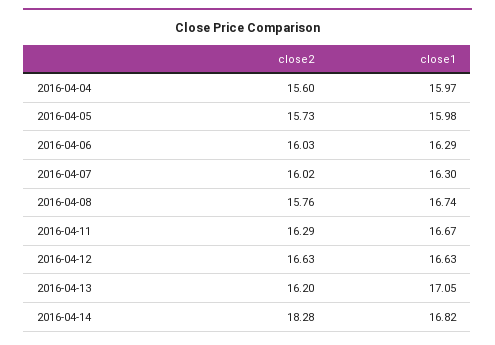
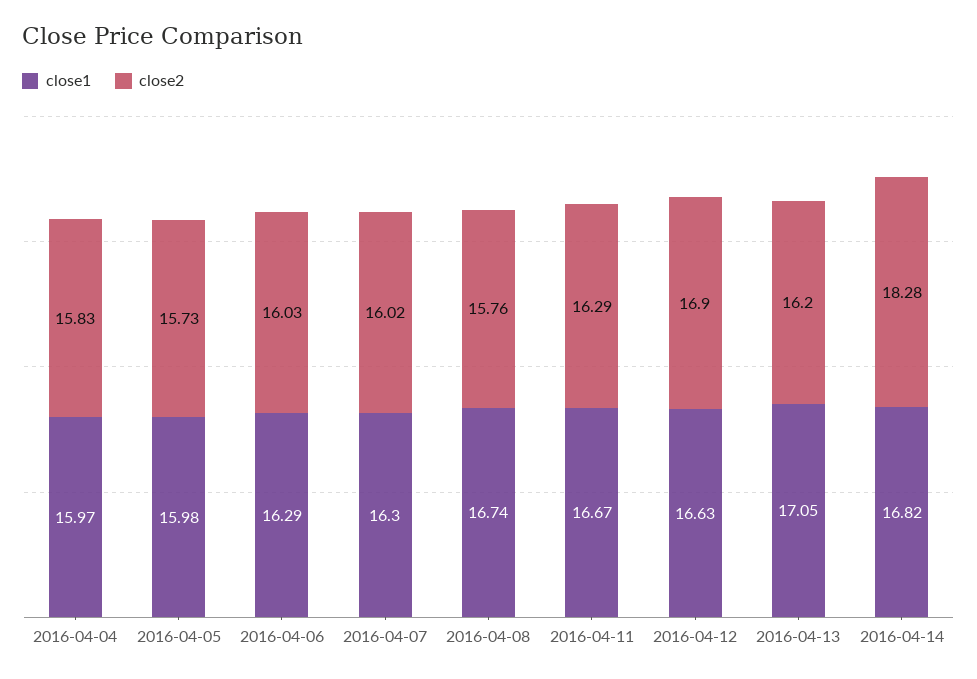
  {
    "close2": {
-     "2016-04-04": 15.6,
+     "2016-04-04": 15.83,
      "2016-04-05": 15.73,
      "2016-04-06": 16.03,
      "2016-04-07": 16.02,
      "2016-04-08": 15.76,
      "2016-04-11": 16.29,
-     "2016-04-12": 16.63,
+     "2016-04-12": 16.9,
      "2016-04-13": 16.2,
      "2016-04-14": 18.28
    },
    "close1": {
      "2016-04-04": 15.97,
      "2016-04-05": 15.98,
      "2016-04-06": 16.29,
      "2016-04-07": 16.3,
      "2016-04-08": 16.74,
      "2016-04-11": 16.67,
      "2016-04-12": 16.63,
      "2016-04-13": 17.05,
      "2016-04-14": 16.82
    }
  }

